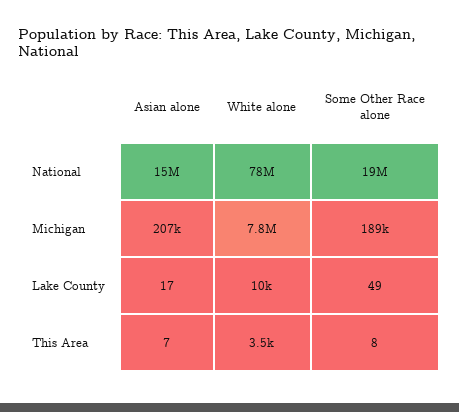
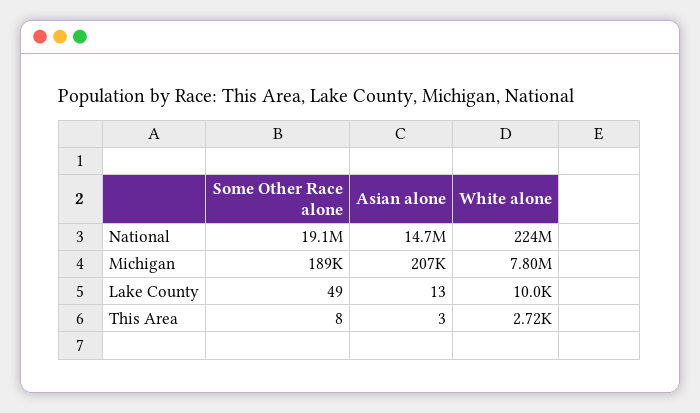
  {
    "Asian alone": {
      "National": 14700000,
      "Michigan": 207000,
-     "Lake County": 17,
+     "Lake County": 13,
-     "This Area": 7
+     "This Area": 3
    },
    "White alone": {
-     "National": 78000000,
+     "National": 224000000,
      "Michigan": 7800000,
      "Lake County": 10000,
-     "This Area": 3500
+     "This Area": 2720
    },
    "Some Other Race alone": {
      "National": 19100000,
      "Michigan": 189000,
      "Lake County": 49,
      "This Area": 8
    }
  }

